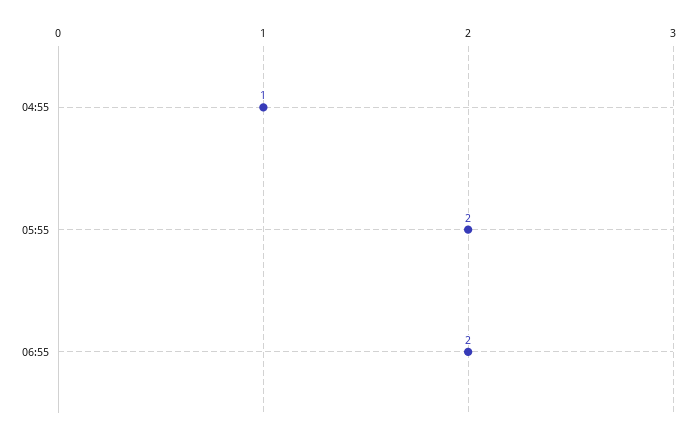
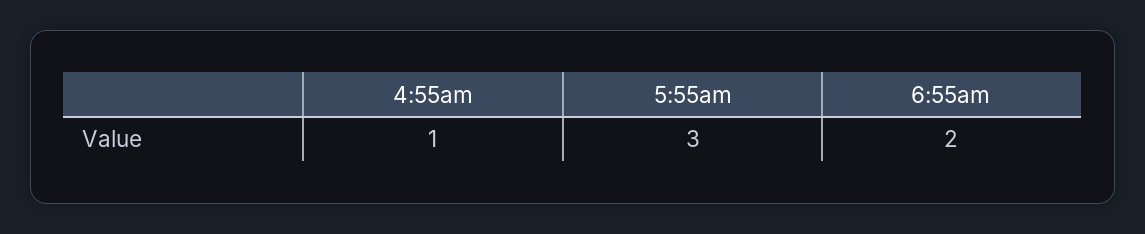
  {
    "04:55": 1,
-   "05:55": 2,
+   "05:55": 3,
    "06:55": 2
  }

